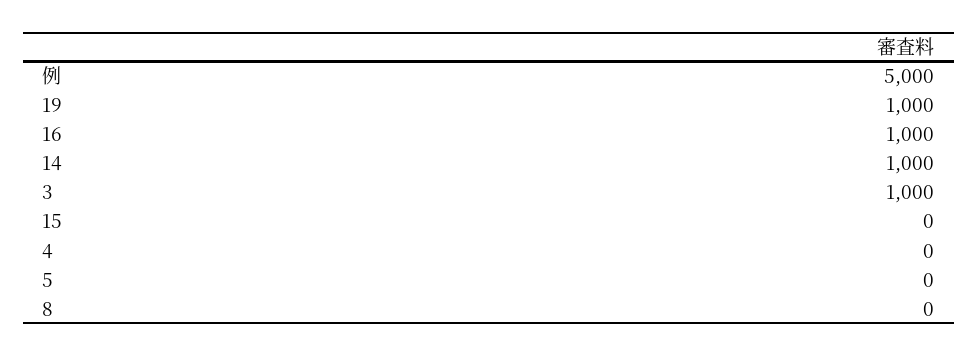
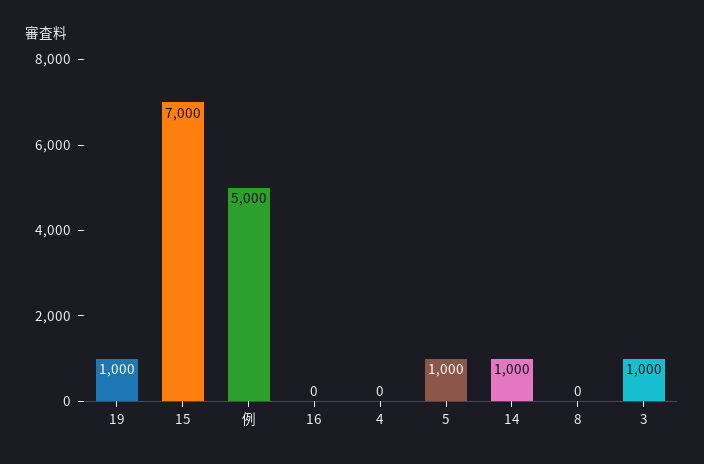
  {
    "例": 5000,
    "19": 1000,
-   "16": 1000,
+   "16": 0,
    "14": 1000,
    "3": 1000,
-   "15": 0,
+   "15": 7000,
    "4": 0,
-   "5": 0,
+   "5": 1000,
    "8": 0
  }

